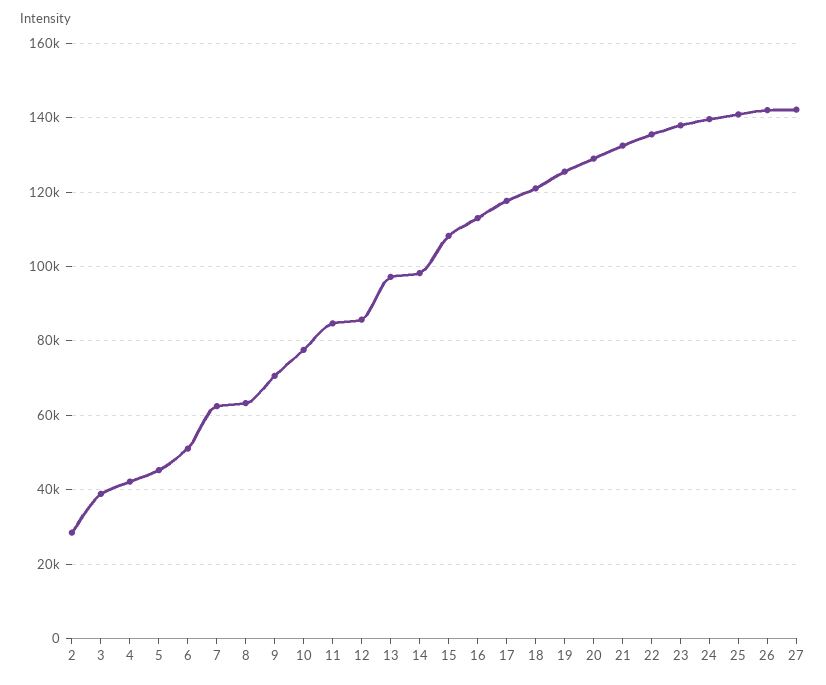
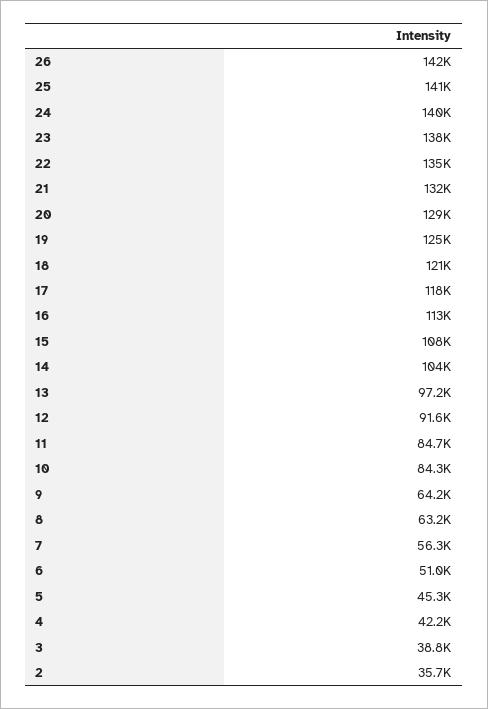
  {
-   "2": 28000,
+   "2": 35700,
    "3": 38800,
    "4": 42200,
    "5": 45300,
    "6": 51000,
-   "7": 62000,
+   "7": 56300,
    "8": 63200,
-   "9": 70000,
+   "9": 64200,
-   "10": 78000,
+   "10": 84300,
    "11": 84700,
-   "12": 86000,
+   "12": 91600,
    "13": 97200,
-   "14": 98000,
+   "14": 104000,
    "15": 108000,
    "16": 113000,
    "17": 118000,
    "18": 121000,
    "19": 125000,
    "20": 129000,
    "21": 132000,
    "22": 135000,
    "23": 138000,
    "24": 140000,
    "25": 141000,
-   "26": 142000,
+   "26": 142000
-   "27": 142000
  }

